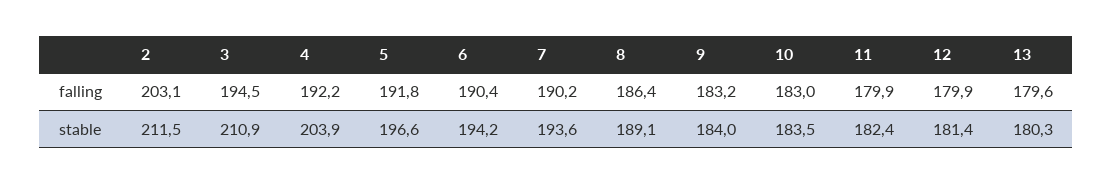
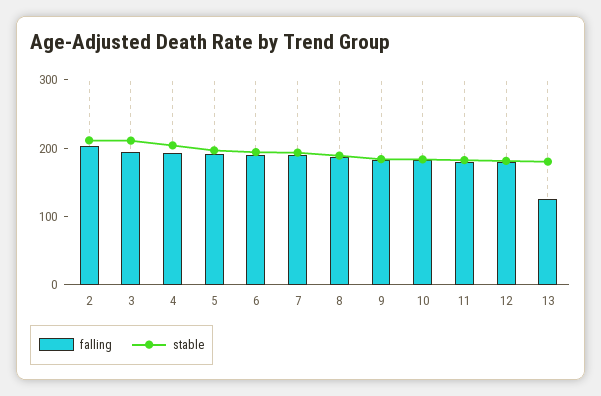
  {
    "falling": {
      "2": 203.1,
      "3": 194.5,
      "4": 192.2,
      "5": 191.8,
      "6": 190.4,
      "7": 190.2,
      "8": 186.4,
      "9": 183.2,
      "10": 183,
      "11": 179.9,
      "12": 179.9,
-     "13": 179.6
+     "13": 120
    },
    "stable": {
      "2": 211.5,
      "3": 210.9,
      "4": 203.9,
      "5": 196.6,
      "6": 194.2,
      "7": 193.6,
      "8": 189.1,
      "9": 184,
      "10": 183.5,
      "11": 182.4,
      "12": 181.4,
      "13": 180.3
    }
  }

